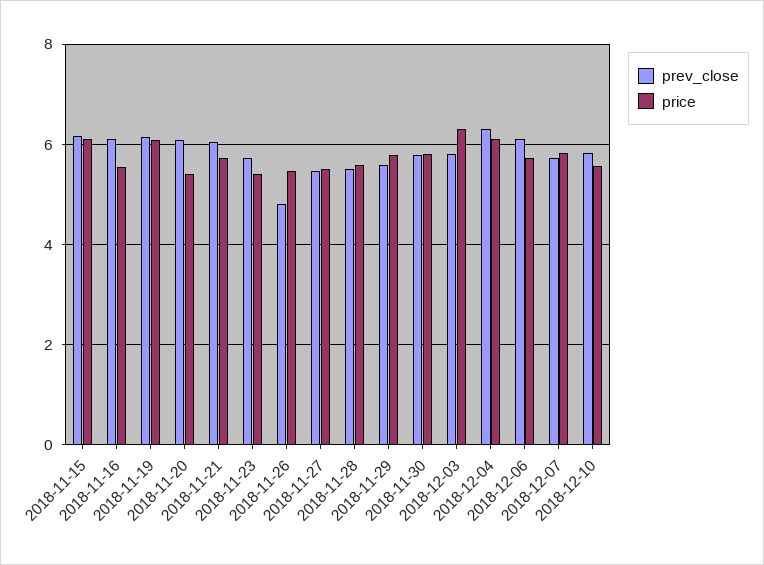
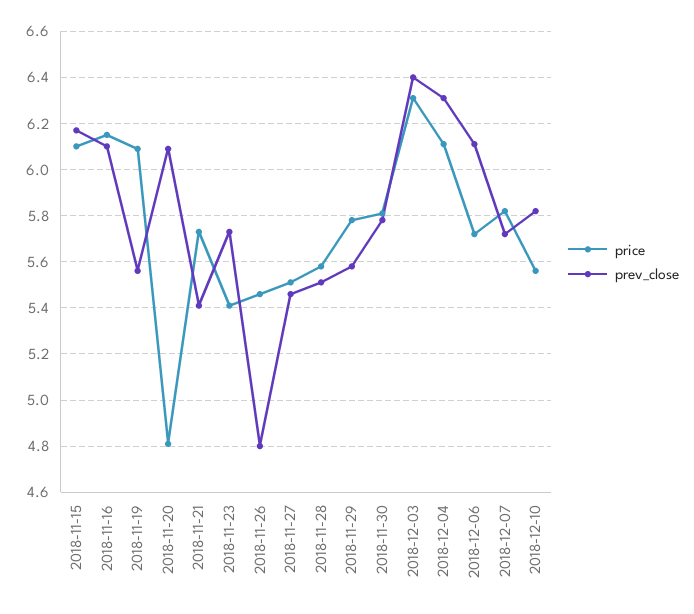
  {
    "prev_close": {
      "2018-11-15": 6.15,
      "2018-11-16": 6.1,
-     "2018-11-19": 6.2,
+     "2018-11-19": 5.55,
      "2018-11-20": 6.1,
-     "2018-11-21": 6,
+     "2018-11-21": 5.4,
      "2018-11-23": 5.75,
      "2018-11-26": 4.8,
      "2018-11-27": 5.45,
      "2018-11-28": 5.5,
      "2018-11-29": 5.6,
      "2018-11-30": 5.8,
-     "2018-12-03": 5.8,
+     "2018-12-03": 6.4,
      "2018-12-04": 6.3,
      "2018-12-06": 6.1,
      "2018-12-07": 5.7,
      "2018-12-10": 5.8
    },
    "price": {
      "2018-11-15": 6.1,
-     "2018-11-16": 5.6,
+     "2018-11-16": 6.15,
      "2018-11-19": 6.1,
-     "2018-11-20": 5.4,
+     "2018-11-20": 4.8,
      "2018-11-21": 5.75,
      "2018-11-23": 5.4,
      "2018-11-26": 5.45,
      "2018-11-27": 5.5,
      "2018-11-28": 5.6,
      "2018-11-29": 5.8,
      "2018-11-30": 5.8,
      "2018-12-03": 6.3,
      "2018-12-04": 6.1,
      "2018-12-06": 5.7,
      "2018-12-07": 5.8,
      "2018-12-10": 5.55
    }
  }

